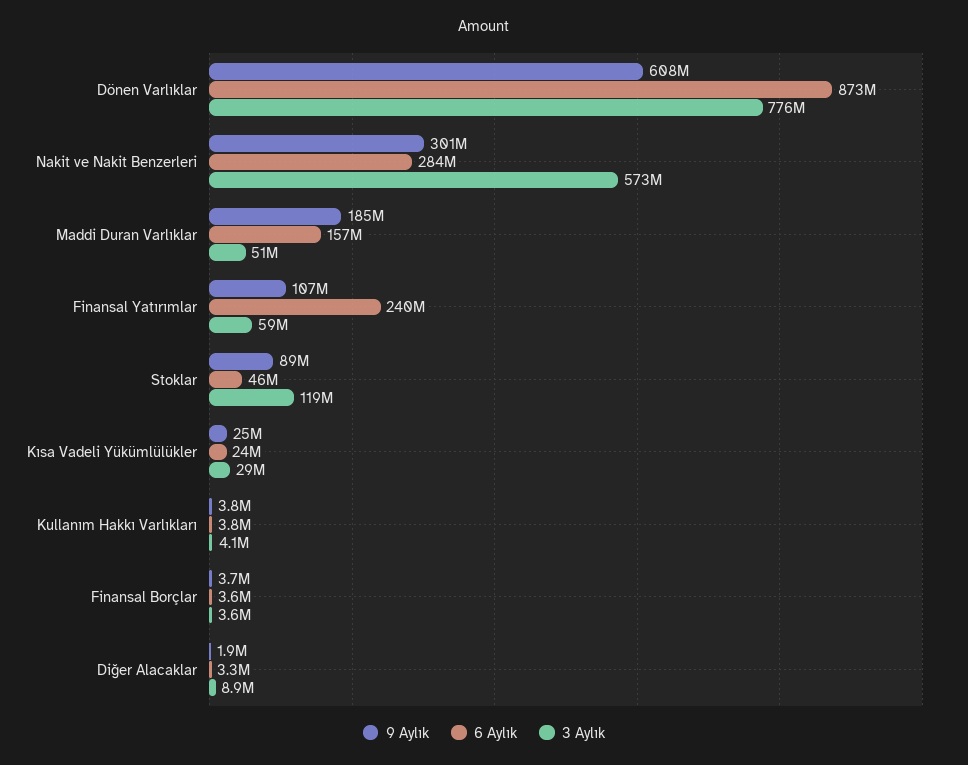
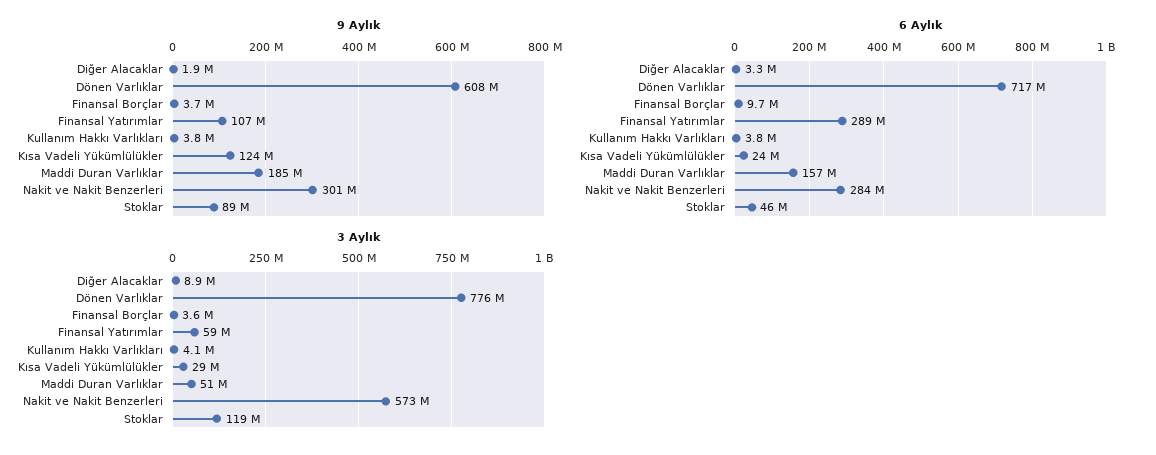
  {
    "9 Aylık": {
      "Dönen Varlıklar": 608000000,
      "Nakit ve Nakit Benzerleri": 301000000,
      "Maddi Duran Varlıklar": 185000000,
      "Finansal Yatırımlar": 107000000,
      "Stoklar": 89000000,
-     "Kısa Vadeli Yükümlülükler": 25000000,
+     "Kısa Vadeli Yükümlülükler": 124000000,
      "Kullanım Hakkı Varlıkları": 3800000,
      "Finansal Borçlar": 3700000,
      "Diğer Alacaklar": 1900000
    },
    "6 Aylık": {
-     "Dönen Varlıklar": 873000000,
+     "Dönen Varlıklar": 717000000,
      "Nakit ve Nakit Benzerleri": 284000000,
      "Maddi Duran Varlıklar": 157000000,
-     "Finansal Yatırımlar": 240000000,
+     "Finansal Yatırımlar": 289000000,
      "Stoklar": 46000000,
      "Kısa Vadeli Yükümlülükler": 24000000,
      "Kullanım Hakkı Varlıkları": 3800000,
-     "Finansal Borçlar": 3600000,
+     "Finansal Borçlar": 9700000,
      "Diğer Alacaklar": 3300000
    },
    "3 Aylık": {
      "Dönen Varlıklar": 776000000,
      "Nakit ve Nakit Benzerleri": 573000000,
      "Maddi Duran Varlıklar": 51000000,
      "Finansal Yatırımlar": 59000000,
      "Stoklar": 119000000,
      "Kısa Vadeli Yükümlülükler": 29000000,
      "Kullanım Hakkı Varlıkları": 4100000,
      "Finansal Borçlar": 3600000,
      "Diğer Alacaklar": 8900000
    }
  }

